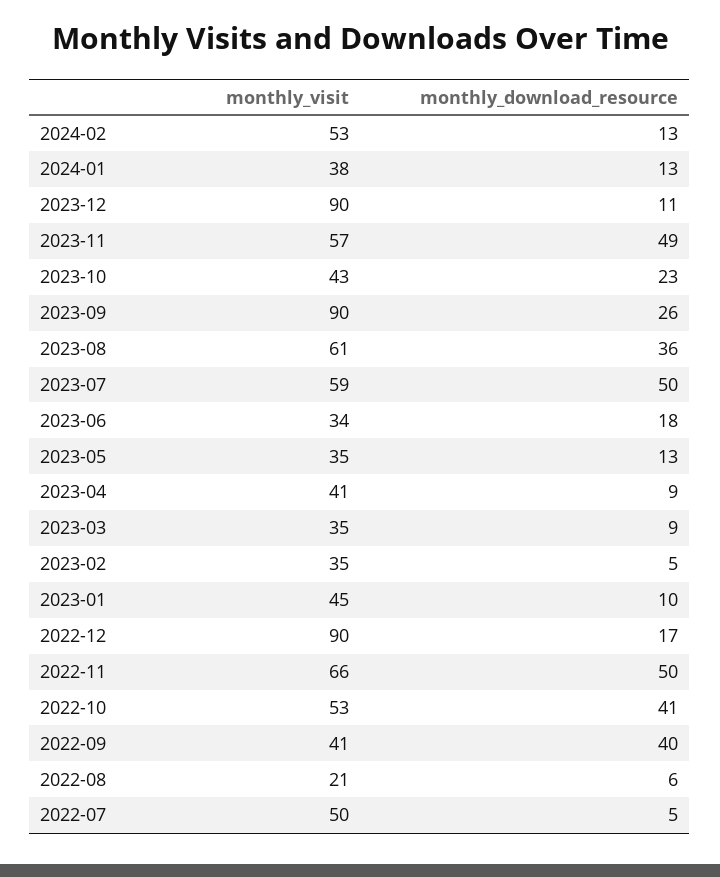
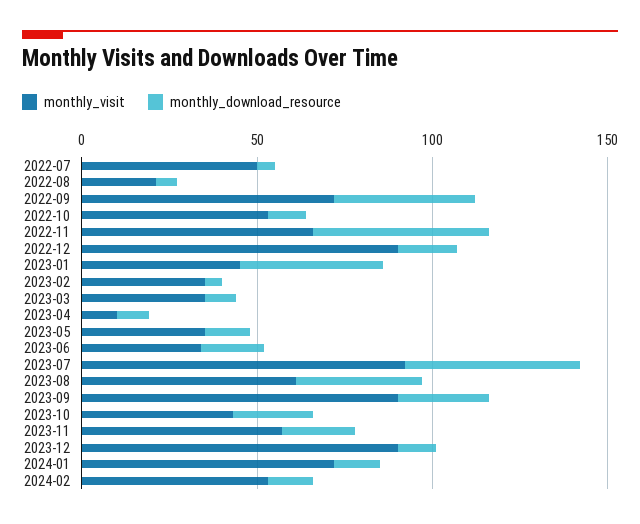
  {
    "monthly_visit": {
      "2024-02": 53,
-     "2024-01": 38,
+     "2024-01": 70,
      "2023-12": 90,
      "2023-11": 57,
      "2023-10": 43,
      "2023-09": 90,
      "2023-08": 61,
-     "2023-07": 59,
+     "2023-07": 90,
      "2023-06": 34,
      "2023-05": 35,
-     "2023-04": 41,
+     "2023-04": 10,
      "2023-03": 35,
      "2023-02": 35,
      "2023-01": 45,
      "2022-12": 90,
      "2022-11": 66,
      "2022-10": 53,
-     "2022-09": 41,
+     "2022-09": 70,
      "2022-08": 21,
      "2022-07": 50
    },
    "monthly_download_resource": {
      "2024-02": 13,
      "2024-01": 13,
      "2023-12": 11,
-     "2023-11": 49,
+     "2023-11": 20,
      "2023-10": 23,
      "2023-09": 26,
      "2023-08": 36,
      "2023-07": 50,
      "2023-06": 18,
      "2023-05": 13,
      "2023-04": 9,
      "2023-03": 9,
      "2023-02": 5,
-     "2023-01": 10,
+     "2023-01": 40,
      "2022-12": 17,
      "2022-11": 50,
-     "2022-10": 41,
+     "2022-10": 10,
      "2022-09": 40,
      "2022-08": 6,
      "2022-07": 5
    }
  }

